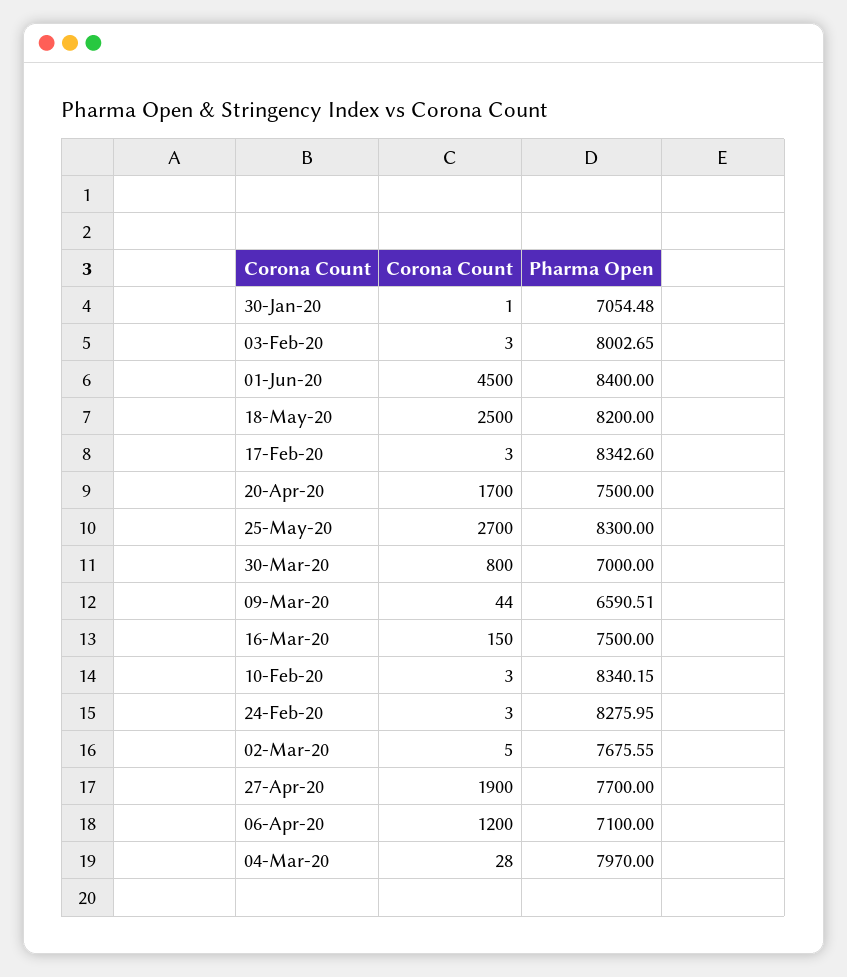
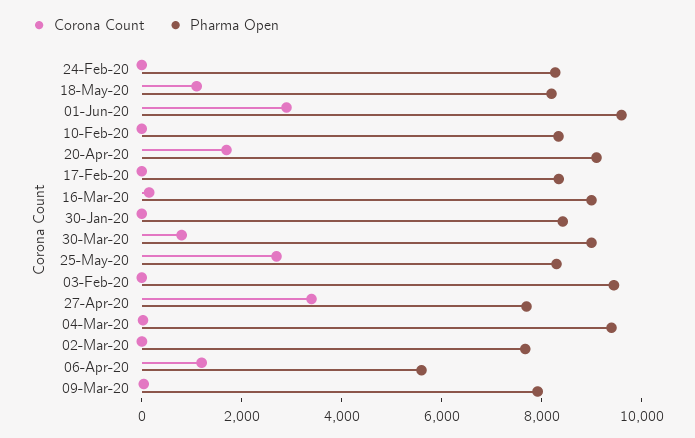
  {
    "Corona Count": {
      "30-Jan-20": 1,
      "03-Feb-20": 3,
-     "01-Jun-20": 4500,
+     "01-Jun-20": 3000,
-     "18-May-20": 2500,
+     "18-May-20": 1000,
      "17-Feb-20": 3,
      "20-Apr-20": 1700,
      "25-May-20": 2700,
      "30-Mar-20": 800,
      "09-Mar-20": 44,
      "16-Mar-20": 150,
      "10-Feb-20": 3,
      "24-Feb-20": 3,
      "02-Mar-20": 5,
-     "27-Apr-20": 1900,
+     "27-Apr-20": 3500,
      "06-Apr-20": 1200,
      "04-Mar-20": 28
    },
    "Pharma Open": {
-     "30-Jan-20": 7054.48,
+     "30-Jan-20": 8500,
-     "03-Feb-20": 8002.65,
+     "03-Feb-20": 9500,
-     "01-Jun-20": 8400,
+     "01-Jun-20": 9500,
      "18-May-20": 8200,
      "17-Feb-20": 8342.6,
-     "20-Apr-20": 7500,
+     "20-Apr-20": 9000,
      "25-May-20": 8300,
-     "30-Mar-20": 7000,
+     "30-Mar-20": 9000,
-     "09-Mar-20": 6590.51,
+     "09-Mar-20": 8000,
-     "16-Mar-20": 7500,
+     "16-Mar-20": 9000,
      "10-Feb-20": 8340.15,
      "24-Feb-20": 8275.95,
      "02-Mar-20": 7675.55,
      "27-Apr-20": 7700,
-     "06-Apr-20": 7100,
+     "06-Apr-20": 5500,
-     "04-Mar-20": 7970
+     "04-Mar-20": 9500
    }
  }

